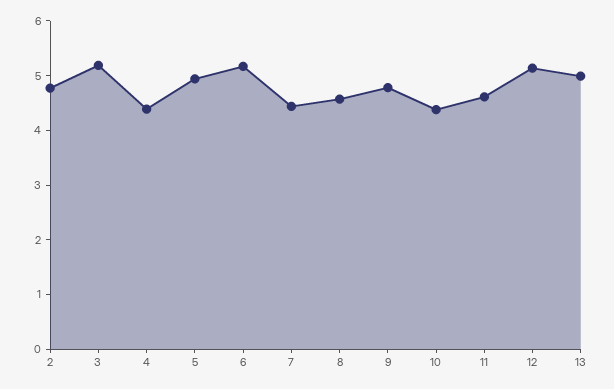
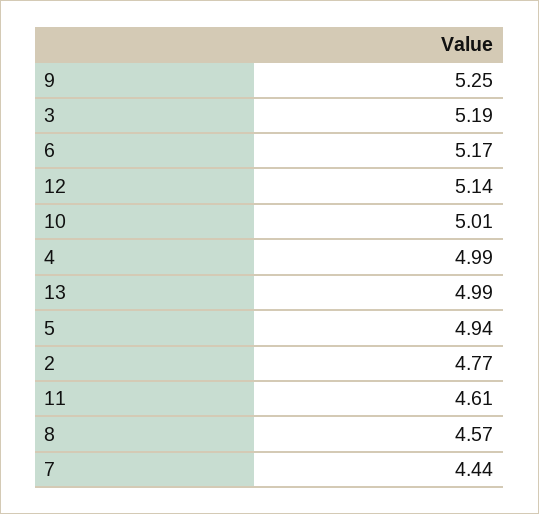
  {
    "2": 4.77,
    "3": 5.19,
-   "4": 4.4,
+   "4": 4.99,
    "5": 4.94,
    "6": 5.17,
    "7": 4.44,
    "8": 4.57,
-   "9": 4.8,
+   "9": 5.25,
-   "10": 4.4,
+   "10": 5.01,
    "11": 4.61,
    "12": 5.14,
    "13": 4.99
  }

